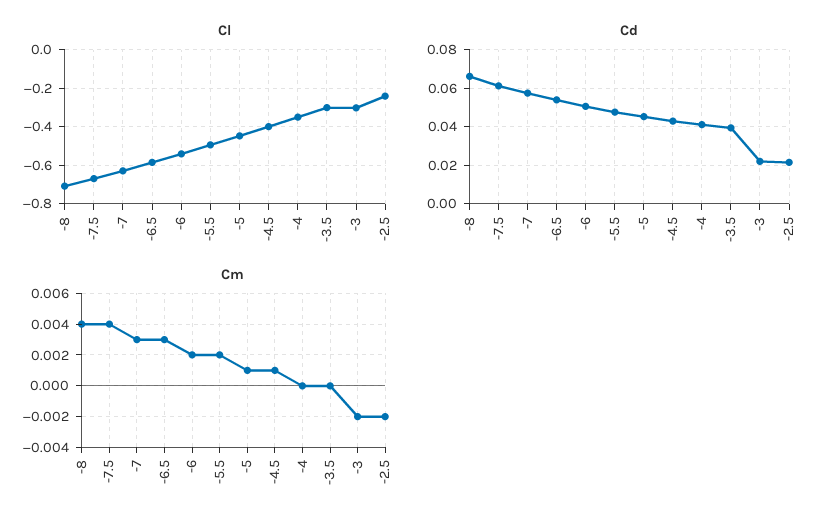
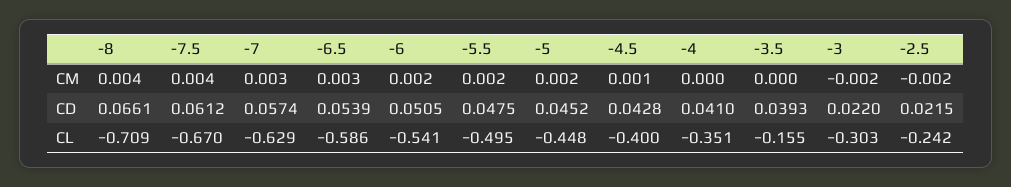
  {
    "Cl": {
      "-8": -0.709,
      "-7.5": -0.67,
      "-7": -0.629,
      "-6.5": -0.586,
      "-6": -0.541,
      "-5.5": -0.495,
      "-5": -0.448,
      "-4.5": -0.4,
      "-4": -0.351,
-     "-3.5": -0.3,
+     "-3.5": -0.155,
      "-3": -0.303,
      "-2.5": -0.242
    },
    "Cd": {
      "-8": 0.0661,
      "-7.5": 0.0612,
      "-7": 0.0574,
      "-6.5": 0.0539,
      "-6": 0.0505,
      "-5.5": 0.0475,
      "-5": 0.0452,
      "-4.5": 0.0428,
      "-4": 0.041,
      "-3.5": 0.0393,
      "-3": 0.022,
      "-2.5": 0.0215
    },
    "Cm": {
      "-8": 0.004,
      "-7.5": 0.004,
      "-7": 0.003,
      "-6.5": 0.003,
      "-6": 0.002,
      "-5.5": 0.002,
-     "-5": 0.001,
+     "-5": 0.002,
      "-4.5": 0.001,
      "-4": 0,
      "-3.5": 0,
      "-3": -0.002,
      "-2.5": -0.002
    }
  }

